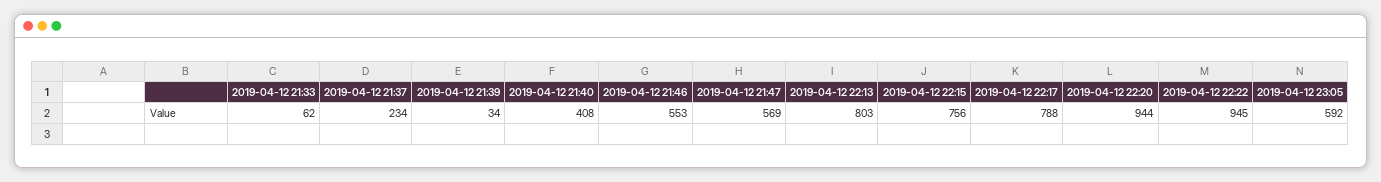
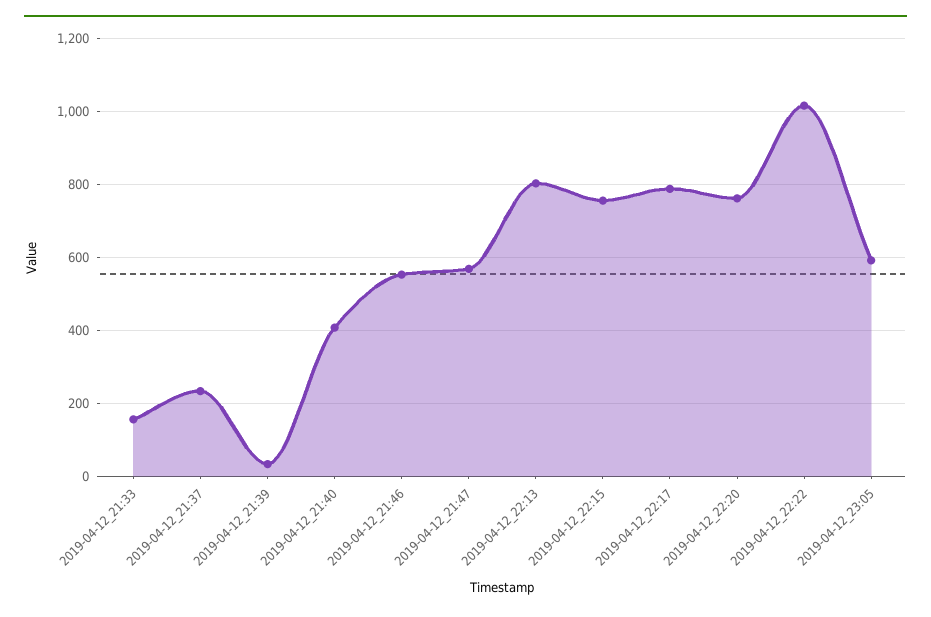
  {
-   "2019-04-12 21:33": 62,
+   "2019-04-12 21:33": 160,
    "2019-04-12 21:37": 234,
    "2019-04-12 21:39": 34,
    "2019-04-12 21:40": 408,
    "2019-04-12 21:46": 553,
    "2019-04-12 21:47": 569,
    "2019-04-12 22:13": 803,
    "2019-04-12 22:15": 756,
    "2019-04-12 22:17": 788,
-   "2019-04-12 22:20": 944,
+   "2019-04-12 22:20": 760,
-   "2019-04-12 22:22": 945,
+   "2019-04-12 22:22": 1020,
    "2019-04-12 23:05": 592
  }

